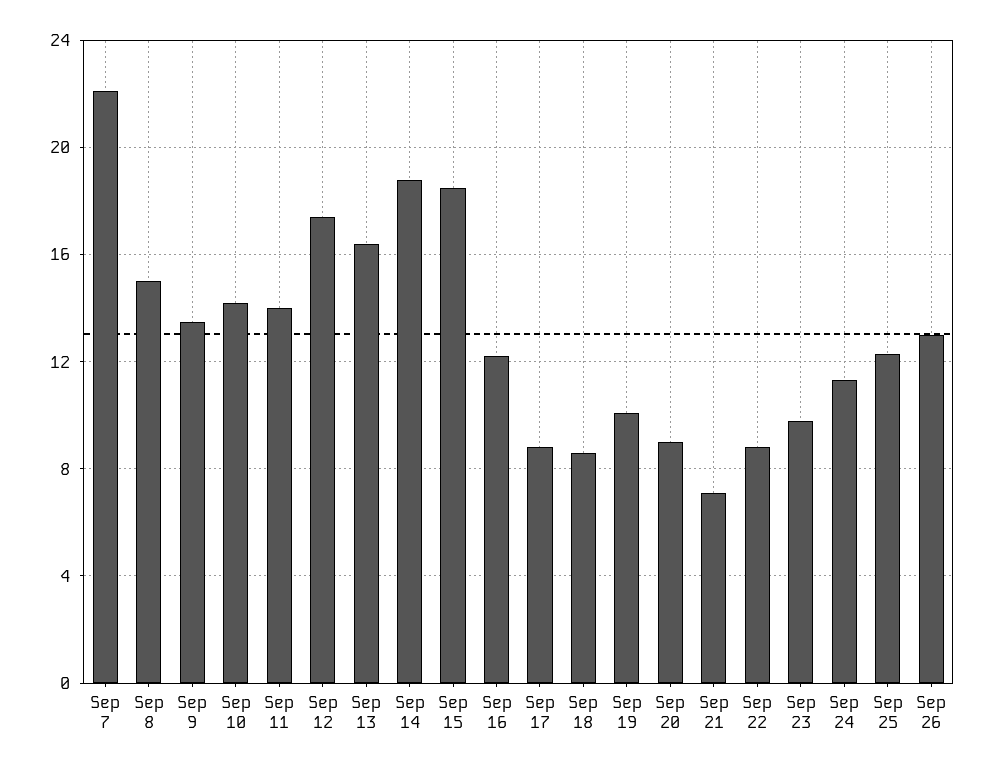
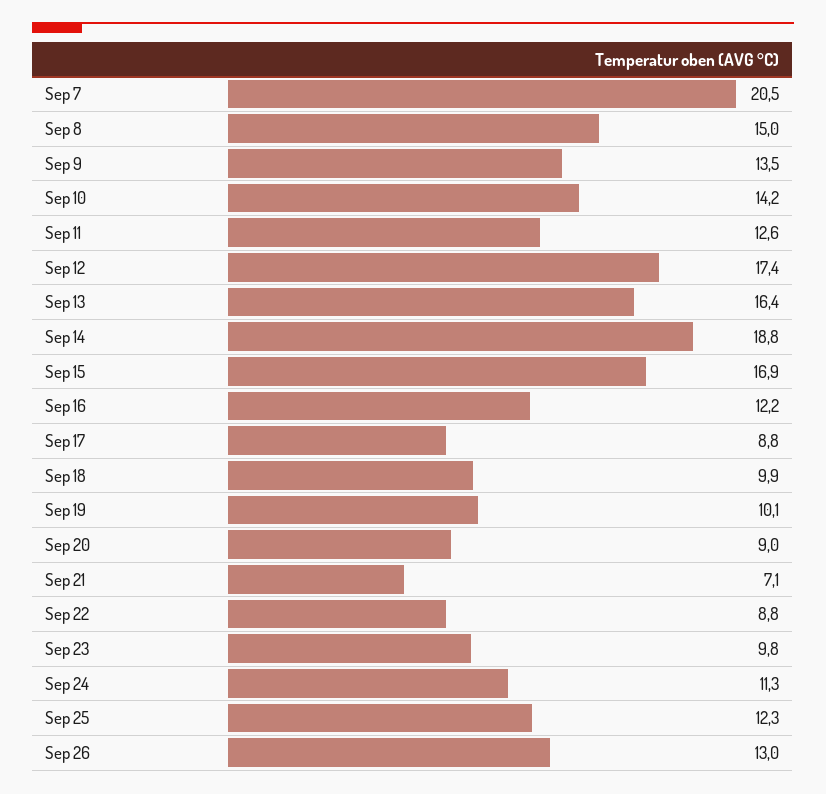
  {
-   "Sep 7": 22,
+   "Sep 7": 20.5,
    "Sep 8": 15,
    "Sep 9": 13.5,
    "Sep 10": 14.2,
-   "Sep 11": 14,
+   "Sep 11": 12.6,
    "Sep 12": 17.4,
    "Sep 13": 16.4,
    "Sep 14": 18.8,
-   "Sep 15": 18.5,
+   "Sep 15": 16.9,
    "Sep 16": 12.2,
    "Sep 17": 8.8,
-   "Sep 18": 8.5,
+   "Sep 18": 9.9,
    "Sep 19": 10.1,
    "Sep 20": 9,
    "Sep 21": 7.1,
    "Sep 22": 8.8,
    "Sep 23": 9.8,
    "Sep 24": 11.3,
    "Sep 25": 12.3,
    "Sep 26": 13
  }

